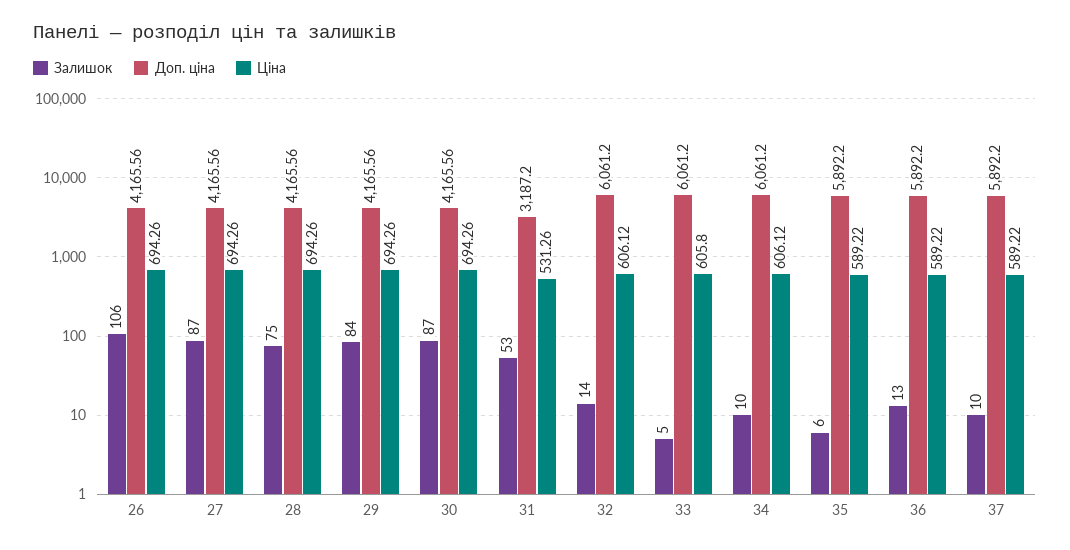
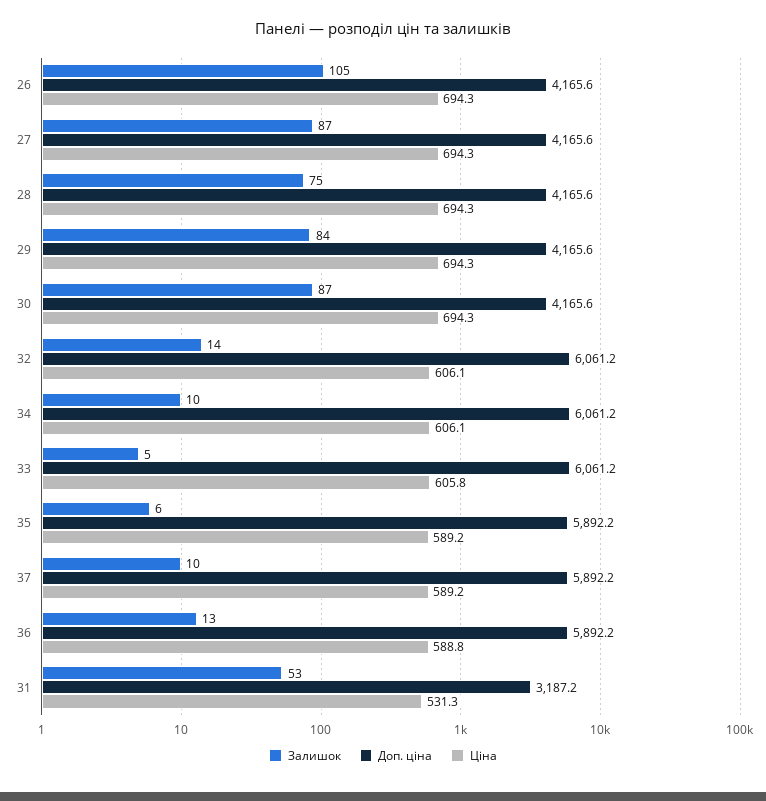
  {
    "Залишок": {
-     "26": 106,
+     "26": 105,
      "27": 87,
      "28": 75,
      "29": 84,
      "30": 87,
      "31": 53,
      "32": 14,
      "33": 5,
      "34": 10,
      "35": 6,
      "36": 13,
      "37": 10
    },
    "Доп. ціна": {
      "26": 4165.56,
      "27": 4165.56,
      "28": 4165.56,
      "29": 4165.56,
      "30": 4165.56,
      "31": 3187.2,
      "32": 6061.2,
      "33": 6061.2,
      "34": 6061.2,
      "35": 5892.2,
      "36": 5892.2,
      "37": 5892.2
    },
    "Ціна": {
      "26": 694.26,
      "27": 694.26,
      "28": 694.26,
      "29": 694.26,
      "30": 694.26,
      "31": 531.26,
      "32": 606.12,
      "33": 605.8,
      "34": 606.12,
      "35": 589.22,
-     "36": 589.22,
+     "36": 588.8,
      "37": 589.22
    }
  }

